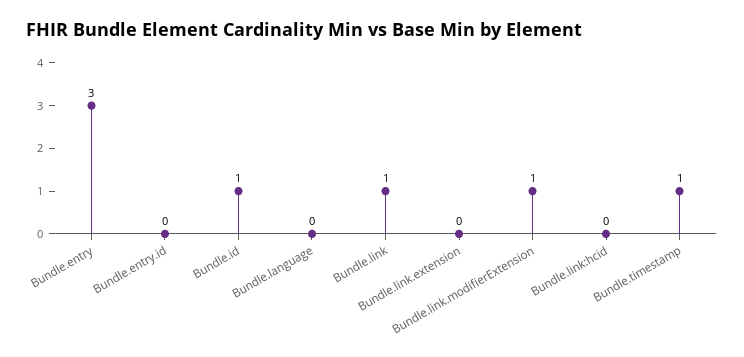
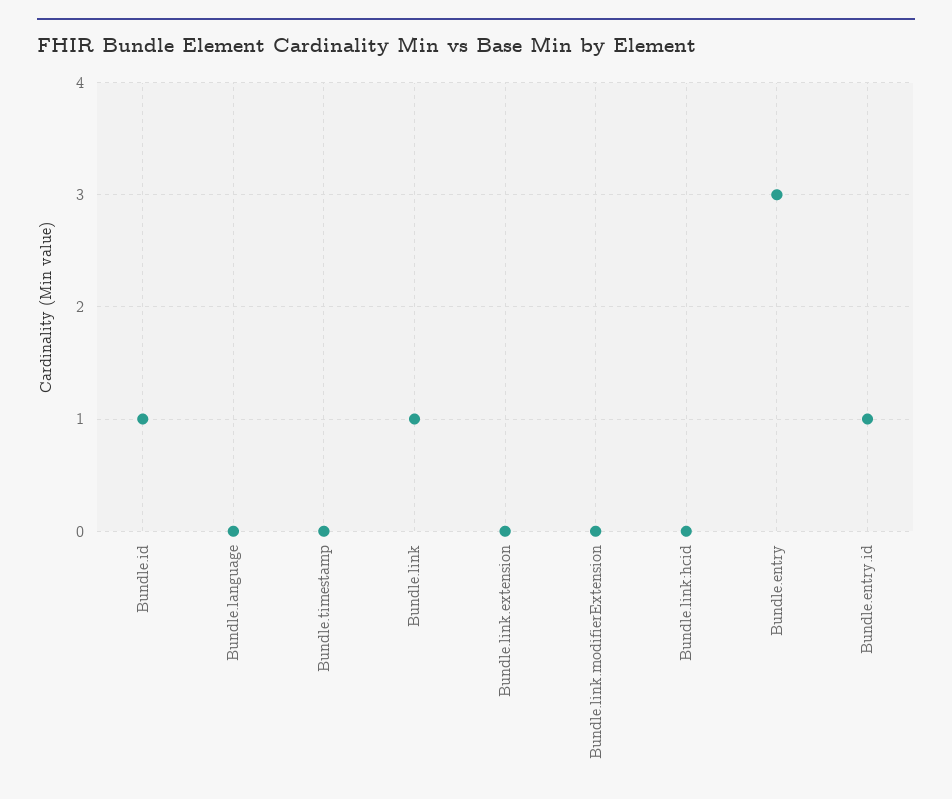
  {
    "Bundle.entry": 3,
-   "Bundle.entry.id": 0,
+   "Bundle.entry.id": 1,
    "Bundle.id": 1,
    "Bundle.language": 0,
    "Bundle.link": 1,
    "Bundle.link.extension": 0,
-   "Bundle.link.modifierExtension": 1,
+   "Bundle.link.modifierExtension": 0,
    "Bundle.link:hcid": 0,
-   "Bundle.timestamp": 1
+   "Bundle.timestamp": 0
  }

